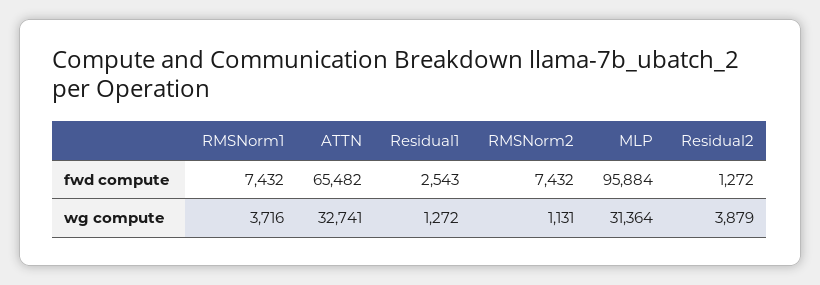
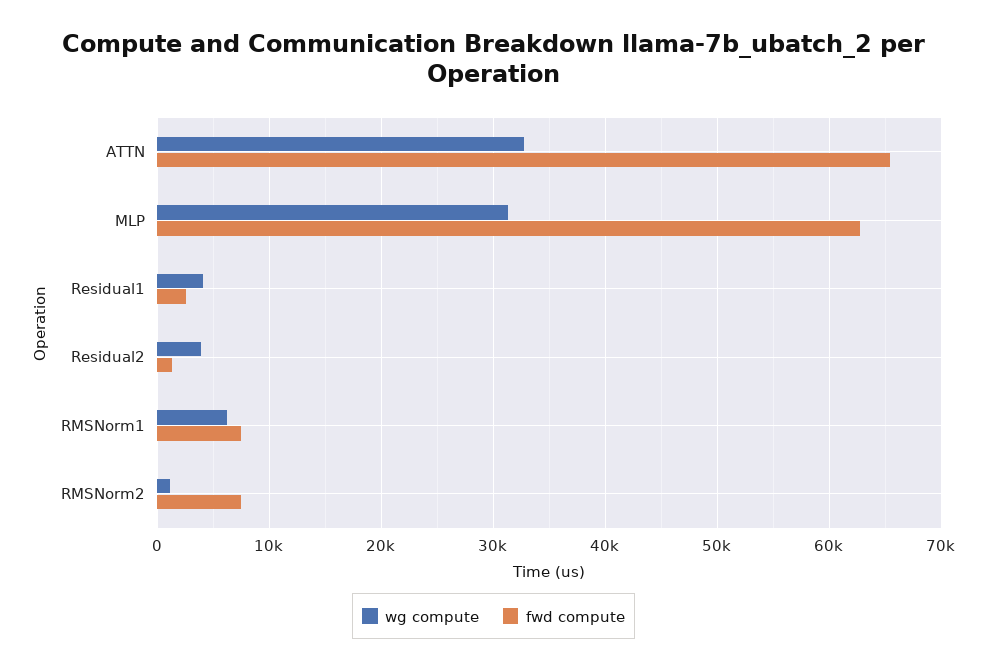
  {
    "fwd compute": {
      "RMSNorm1": 7432,
      "ATTN": 65482,
      "Residual1": 2543,
      "RMSNorm2": 7432,
-     "MLP": 95884,
+     "MLP": 63000,
      "Residual2": 1272
    },
    "wg compute": {
-     "RMSNorm1": 3716,
+     "RMSNorm1": 6000,
      "ATTN": 32741,
-     "Residual1": 1272,
+     "Residual1": 4000,
      "RMSNorm2": 1131,
      "MLP": 31364,
      "Residual2": 3879
    }
  }

